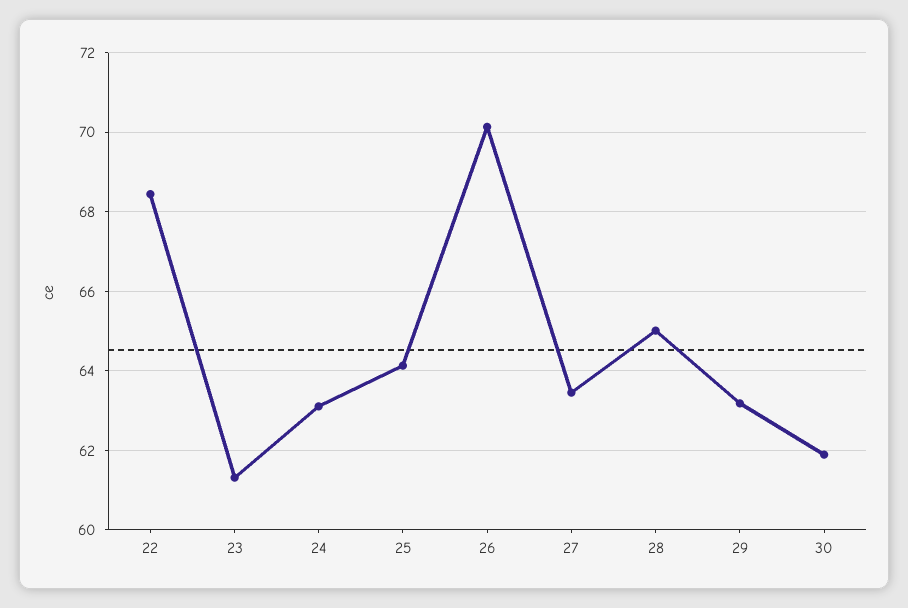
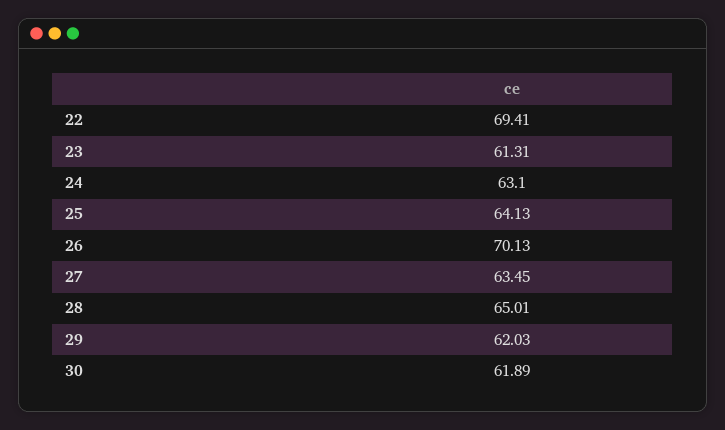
  {
-   "22": 68.4,
+   "22": 69.41,
    "23": 61.31,
    "24": 63.1,
    "25": 64.13,
    "26": 70.13,
    "27": 63.45,
    "28": 65.01,
-   "29": 63.2,
+   "29": 62.03,
    "30": 61.89
  }

